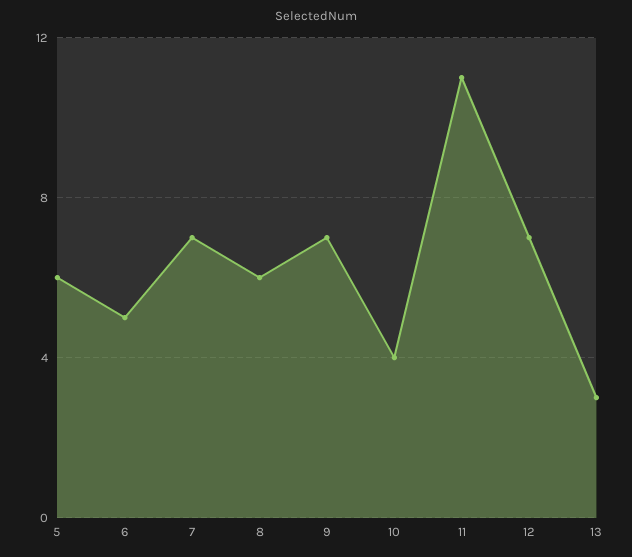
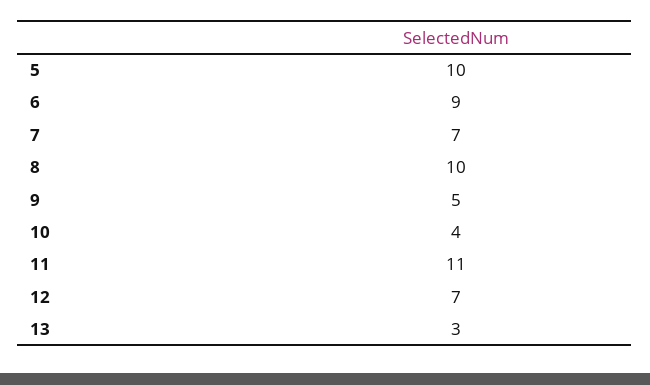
  {
-   "5": 6,
+   "5": 10,
-   "6": 5,
+   "6": 9,
    "7": 7,
-   "8": 6,
+   "8": 10,
-   "9": 7,
+   "9": 5,
    "10": 4,
    "11": 11,
    "12": 7,
    "13": 3
  }

